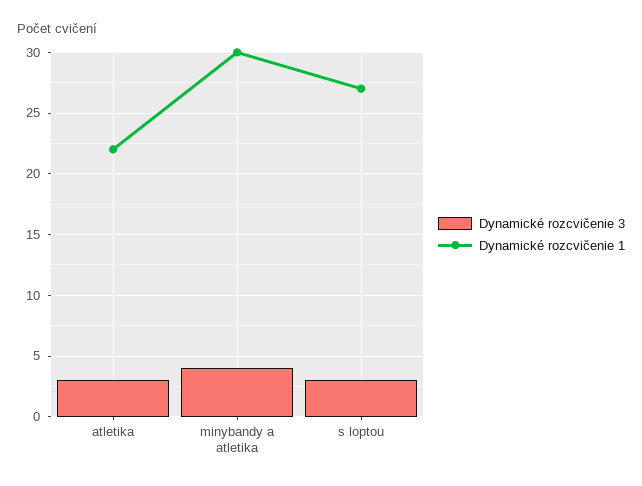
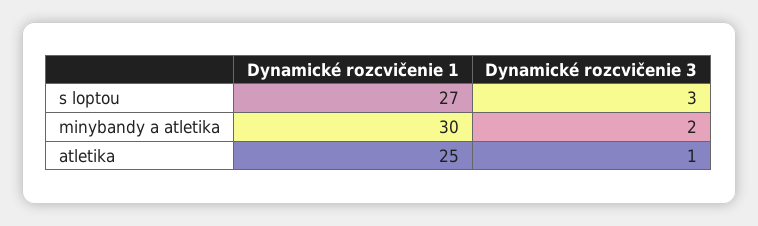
  {
    "Dynamické rozcvičenie 3": {
-     "atletika": 3,
+     "atletika": 1,
-     "minybandy a atletika": 4,
+     "minybandy a atletika": 2,
      "s loptou": 3
    },
    "Dynamické rozcvičenie 1": {
-     "atletika": 22,
+     "atletika": 25,
      "minybandy a atletika": 30,
      "s loptou": 27
    }
  }

